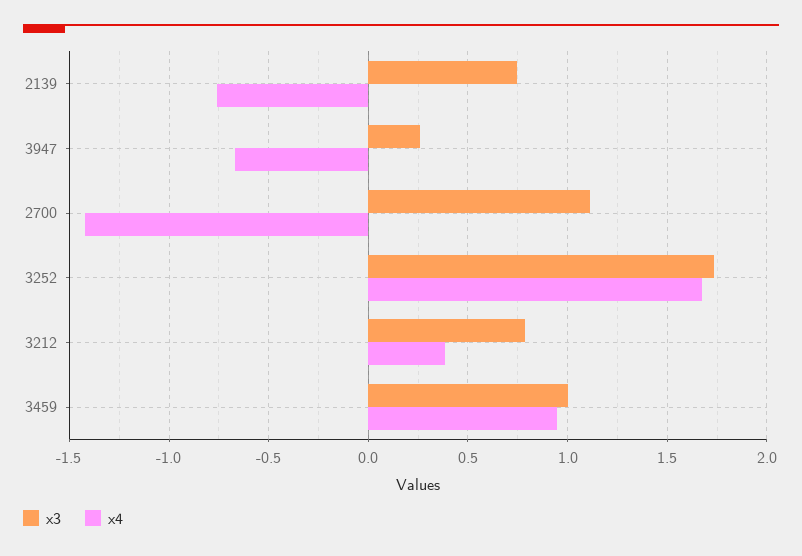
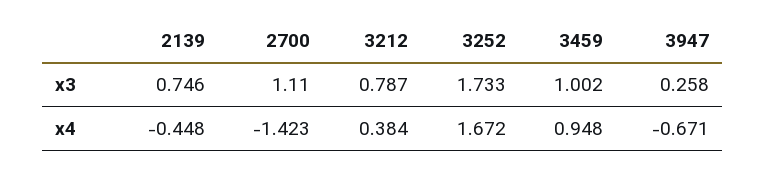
  {
    "x3": {
      "2139": 0.746,
      "3947": 0.258,
      "2700": 1.11,
      "3252": 1.733,
      "3212": 0.787,
      "3459": 1.002
    },
    "x4": {
-     "2139": -0.75,
+     "2139": -0.448,
      "3947": -0.671,
      "2700": -1.423,
      "3252": 1.672,
      "3212": 0.384,
      "3459": 0.948
    }
  }

